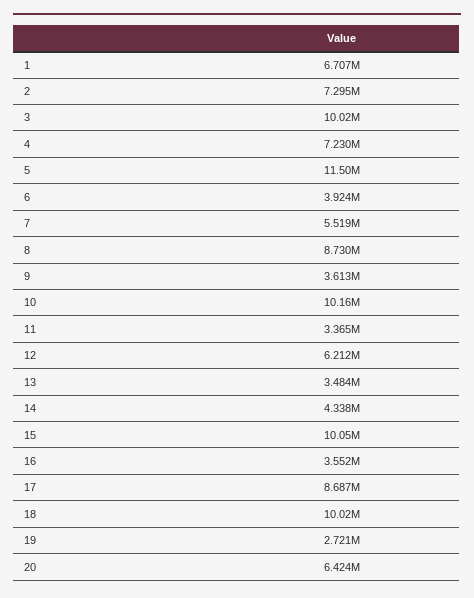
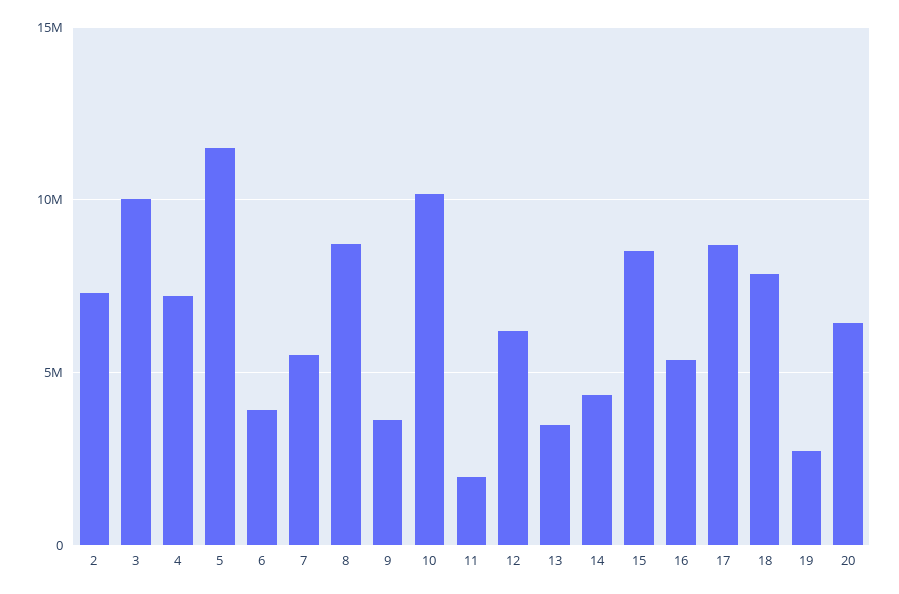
  {
-   "1": 6707000,
    "2": 7295000,
    "3": 10020000,
    "4": 7230000,
    "5": 11500000,
    "6": 3924000,
    "7": 5519000,
    "8": 8730000,
    "9": 3613000,
    "10": 10160000,
-   "11": 3365000,
+   "11": 2000000,
    "12": 6212000,
    "13": 3484000,
    "14": 4338000,
-   "15": 10050000,
+   "15": 8500000,
-   "16": 3552000,
+   "16": 5500000,
    "17": 8687000,
-   "18": 10020000,
+   "18": 8000000,
    "19": 2721000,
    "20": 6424000
  }

